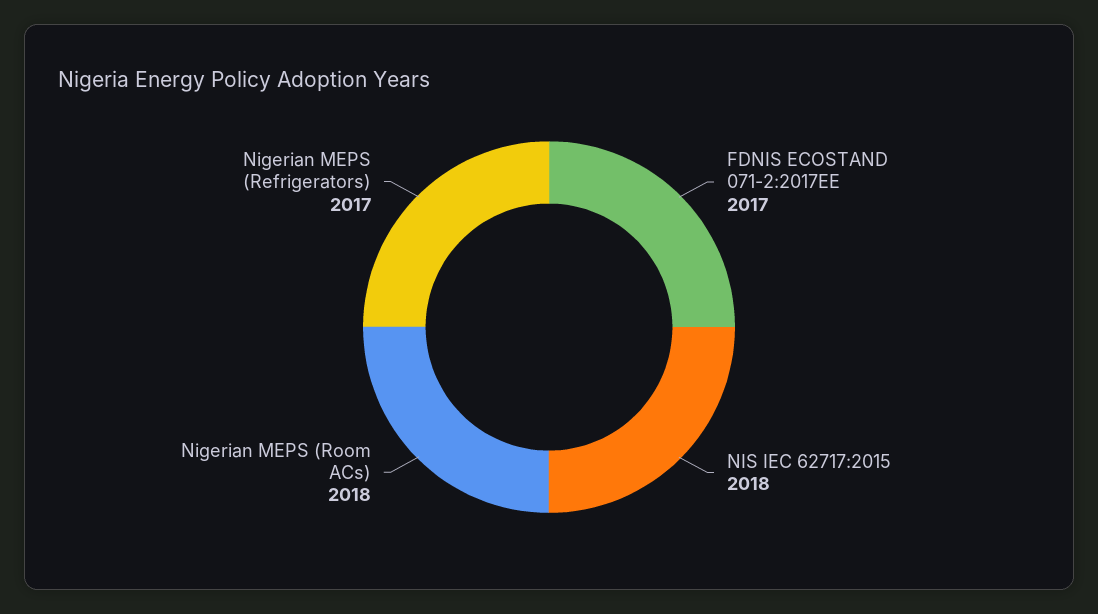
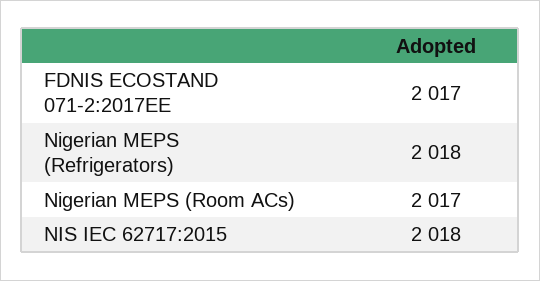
  {
    "FDNIS ECOSTAND 071-2:2017EE": 2017,
    "NIS IEC 62717:2015": 2018,
-   "Nigerian MEPS (Room ACs)": 2018,
+   "Nigerian MEPS (Room ACs)": 2017,
-   "Nigerian MEPS (Refrigerators)": 2017
+   "Nigerian MEPS (Refrigerators)": 2018
  }

